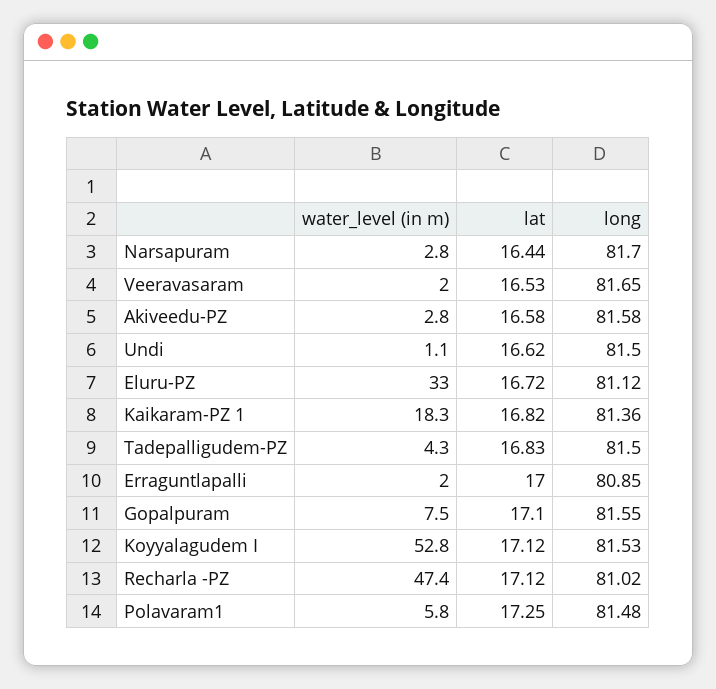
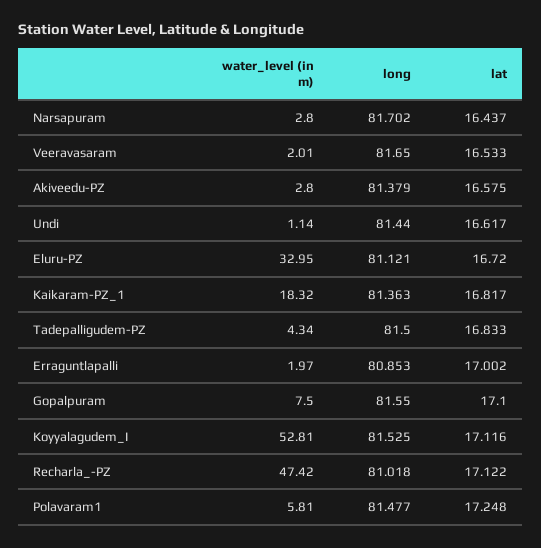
  {
    "water_level (in m)": {
      "Narsapuram": 2.8,
      "Veeravasaram": 2.01,
      "Akiveedu-PZ": 2.8,
      "Undi": 1.14,
      "Eluru-PZ": 32.95,
      "Kaikaram-PZ 1": 18.32,
      "Tadepalligudem-PZ": 4.34,
      "Erraguntlapalli": 1.97,
      "Gopalpuram": 7.5,
      "Koyyalagudem I": 52.81,
      "Recharla -PZ": 47.42,
      "Polavaram1": 5.81
    },
    "lat": {
      "Narsapuram": 16.437,
      "Veeravasaram": 16.533,
      "Akiveedu-PZ": 16.575,
      "Undi": 16.617,
      "Eluru-PZ": 16.72,
      "Kaikaram-PZ 1": 16.817,
      "Tadepalligudem-PZ": 16.833,
      "Erraguntlapalli": 17.002,
      "Gopalpuram": 17.1,
      "Koyyalagudem I": 17.116,
      "Recharla -PZ": 17.122,
      "Polavaram1": 17.248
    },
    "long": {
      "Narsapuram": 81.702,
      "Veeravasaram": 81.65,
-     "Akiveedu-PZ": 81.58,
+     "Akiveedu-PZ": 81.379,
-     "Undi": 81.5,
+     "Undi": 81.44,
      "Eluru-PZ": 81.121,
      "Kaikaram-PZ 1": 81.363,
      "Tadepalligudem-PZ": 81.5,
      "Erraguntlapalli": 80.853,
      "Gopalpuram": 81.55,
      "Koyyalagudem I": 81.525,
      "Recharla -PZ": 81.018,
      "Polavaram1": 81.477
    }
  }

